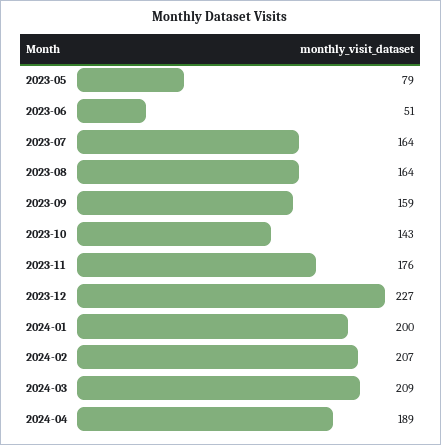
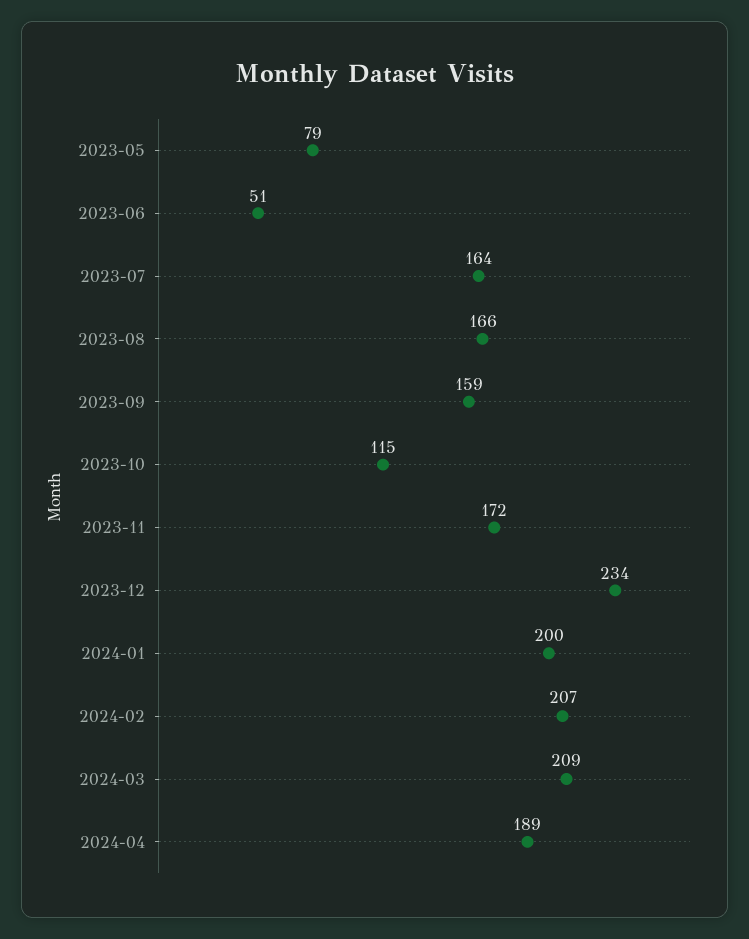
  {
    "2023-05": 79,
    "2023-06": 51,
    "2023-07": 164,
-   "2023-08": 164,
+   "2023-08": 166,
    "2023-09": 159,
-   "2023-10": 143,
+   "2023-10": 115,
-   "2023-11": 176,
+   "2023-11": 172,
-   "2023-12": 227,
+   "2023-12": 234,
    "2024-01": 200,
    "2024-02": 207,
    "2024-03": 209,
    "2024-04": 189
  }

